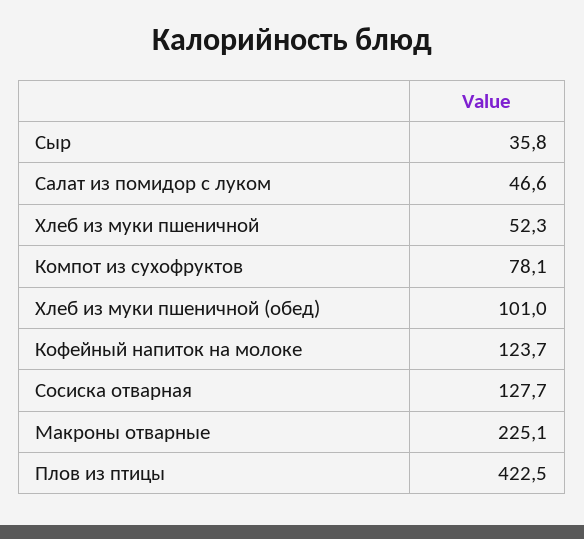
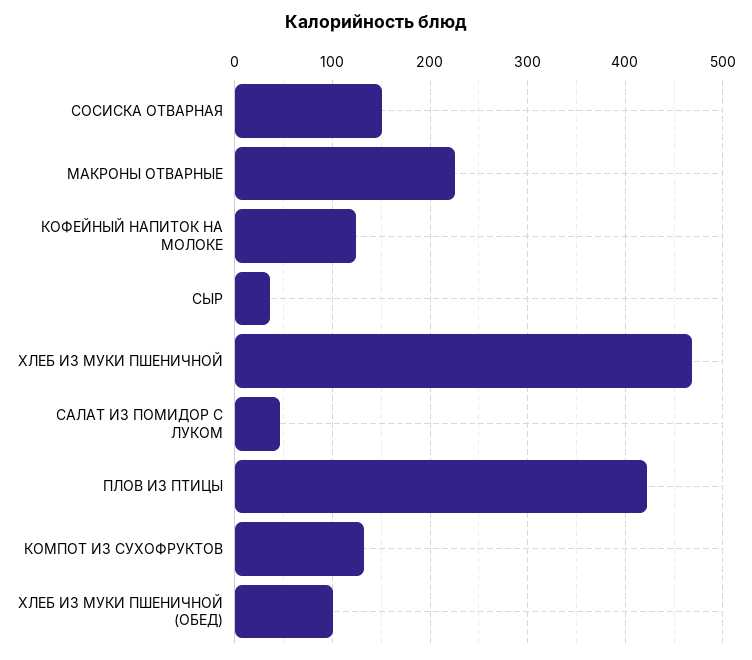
  {
    "Сыр": 35.8,
    "Салат из помидор с луком": 46.6,
-   "Хлеб из муки пшеничной": 52.3,
+   "Хлеб из муки пшеничной": 470,
-   "Компот из сухофруктов": 78.1,
+   "Компот из сухофруктов": 130,
    "Хлеб из муки пшеничной (обед)": 101,
    "Кофейный напиток на молоке": 123.7,
-   "Сосиска отварная": 127.7,
+   "Сосиска отварная": 150,
    "Макроны отварные": 225.1,
    "Плов из птицы": 422.5
  }

